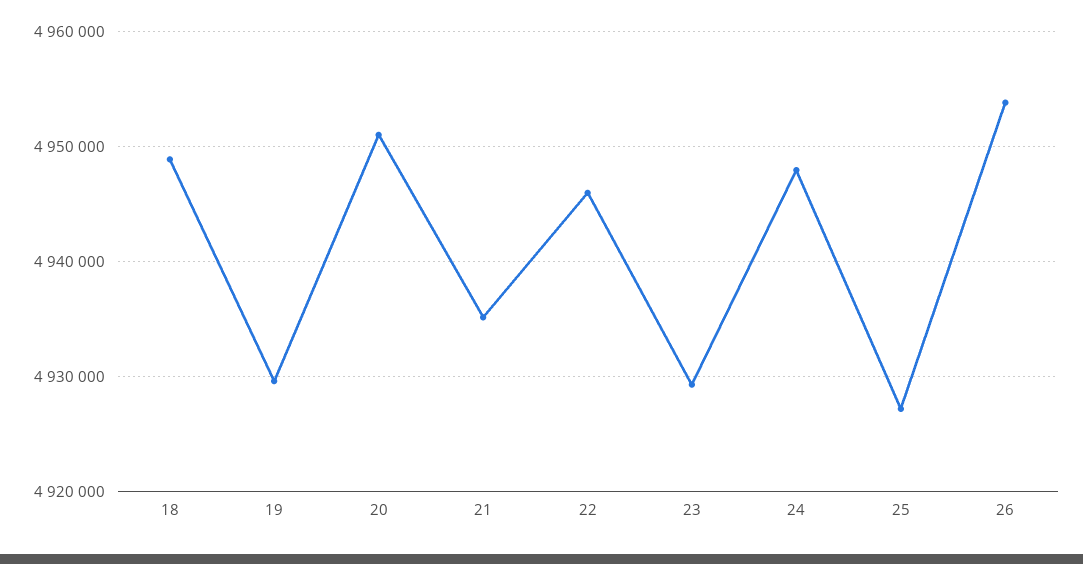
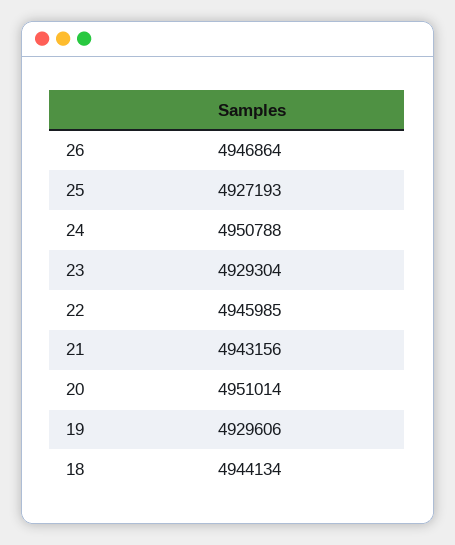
  {
-   "18": 4949000,
+   "18": 4944134,
    "19": 4929606,
    "20": 4951014,
-   "21": 4935000,
+   "21": 4943156,
    "22": 4945985,
    "23": 4929304,
-   "24": 4948000,
+   "24": 4950788,
    "25": 4927193,
-   "26": 4954000
+   "26": 4946864
  }

